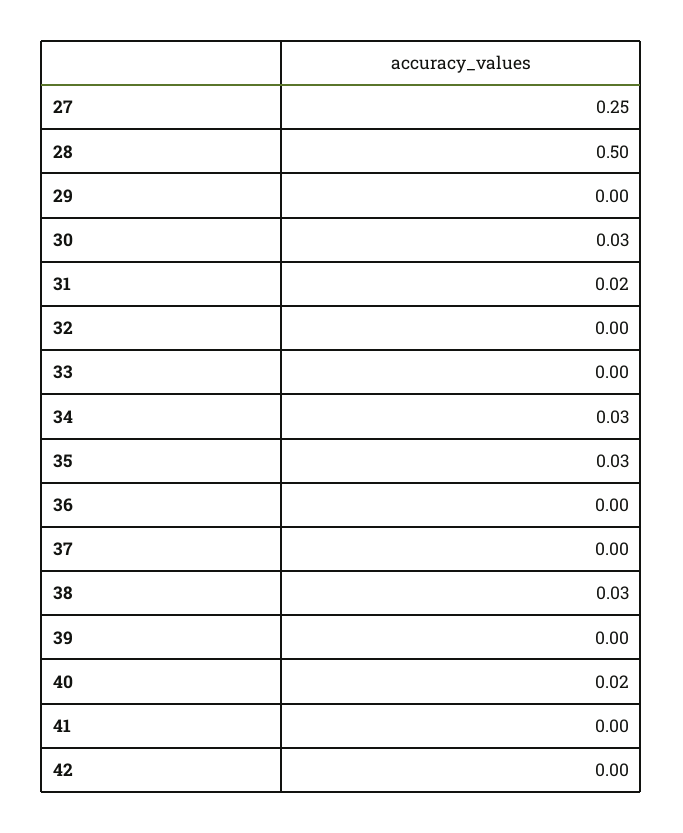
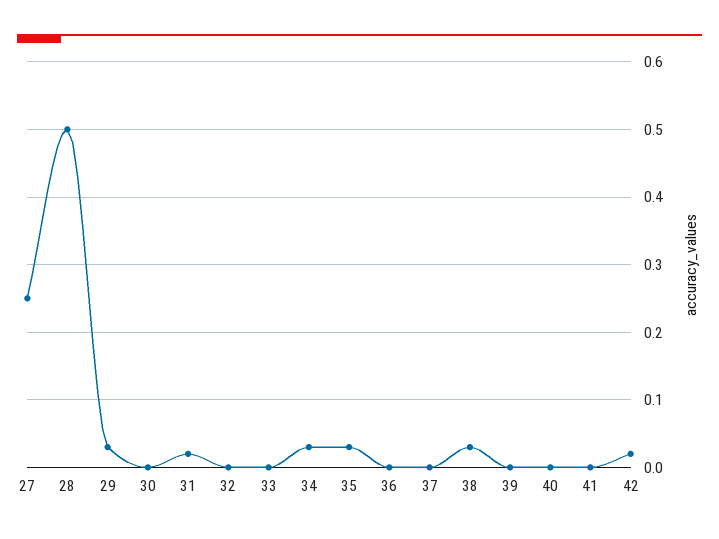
  {
    "27": 0.25,
    "28": 0.5,
-   "29": 0,
+   "29": 0.03,
-   "30": 0.03,
+   "30": 0,
    "31": 0.02,
    "32": 0,
    "33": 0,
    "34": 0.03,
    "35": 0.03,
    "36": 0,
    "37": 0,
    "38": 0.03,
    "39": 0,
-   "40": 0.02,
+   "40": 0,
    "41": 0,
-   "42": 0
+   "42": 0.02
  }

